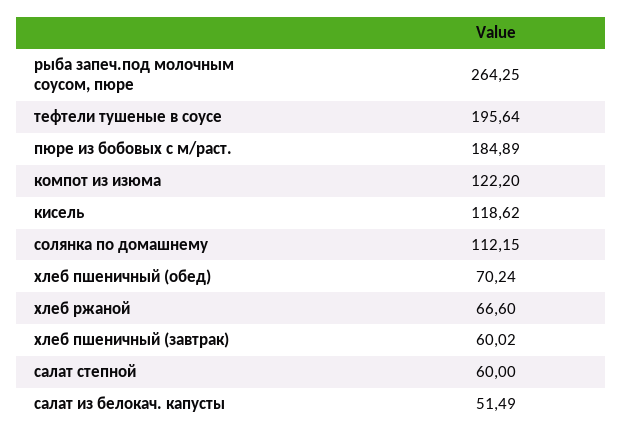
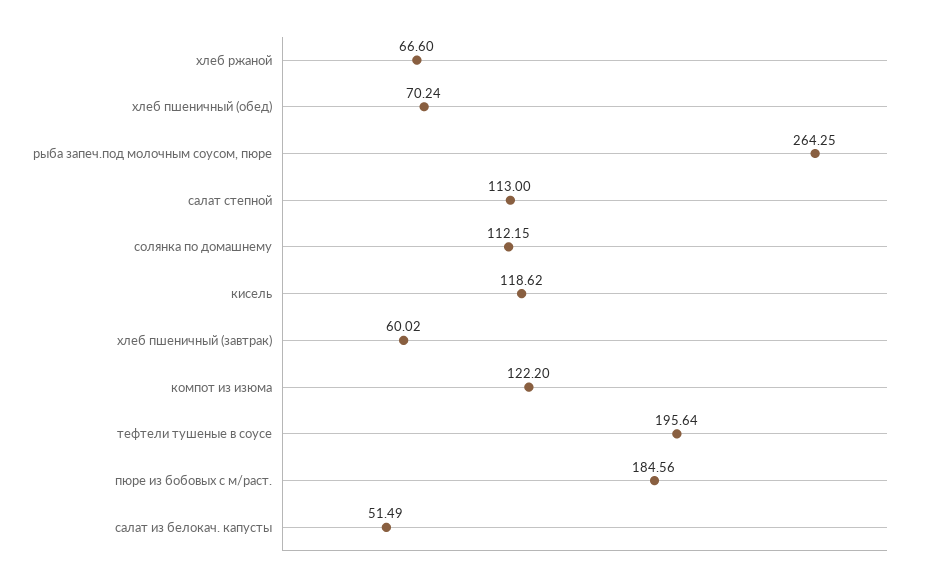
  {
    "рыба запеч.под молочным соусом, пюре": 264.25,
    "тефтели тушеные в соусе": 195.64,
-   "пюре из бобовых с м/раст.": 184.89,
+   "пюре из бобовых с м/раст.": 184.56,
    "компот из изюма": 122.2,
    "кисель": 118.62,
    "солянка по домашнему": 112.15,
    "хлеб пшеничный (обед)": 70.24,
    "хлеб ржаной": 66.6,
    "хлеб пшеничный (завтрак)": 60.02,
-   "салат степной": 60,
+   "салат степной": 113,
    "салат из белокач. капусты": 51.49
  }

